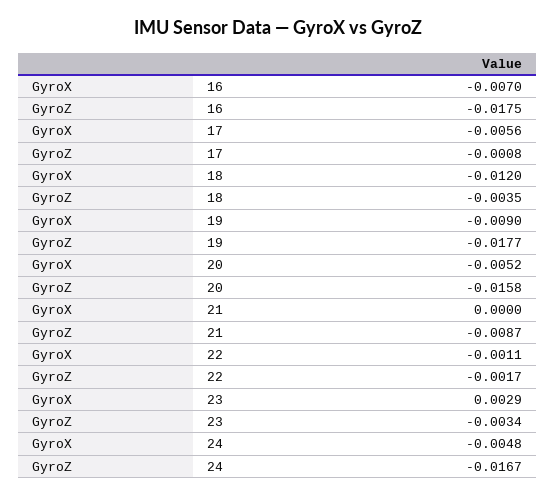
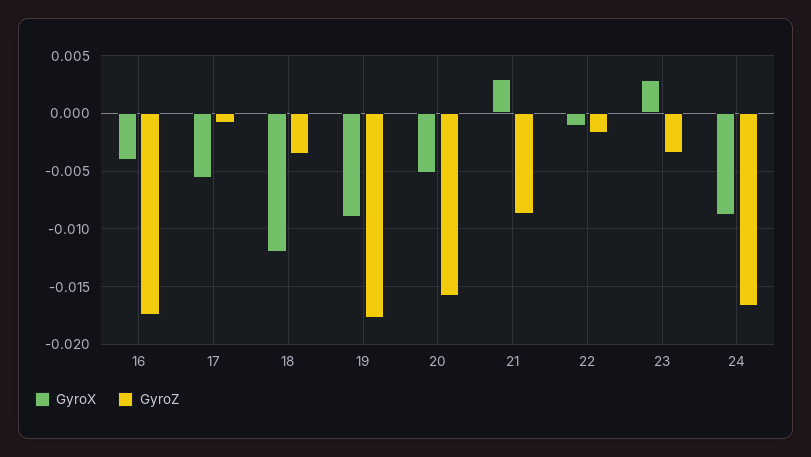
  {
    "GyroX": {
-     "16": -0.007,
+     "16": -0.004,
      "17": -0.0056,
      "18": -0.012,
      "19": -0.009,
      "20": -0.0052,
-     "21": 0,
+     "21": 0.003,
      "22": -0.0011,
      "23": 0.0029,
-     "24": -0.0048
+     "24": -0.009
    },
    "GyroZ": {
      "16": -0.0175,
      "17": -0.0008,
      "18": -0.0035,
      "19": -0.0177,
      "20": -0.0158,
      "21": -0.0087,
      "22": -0.0017,
      "23": -0.0034,
      "24": -0.0167
    }
  }

